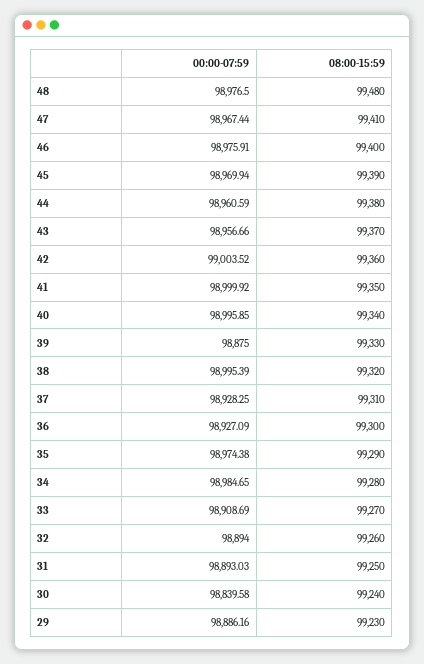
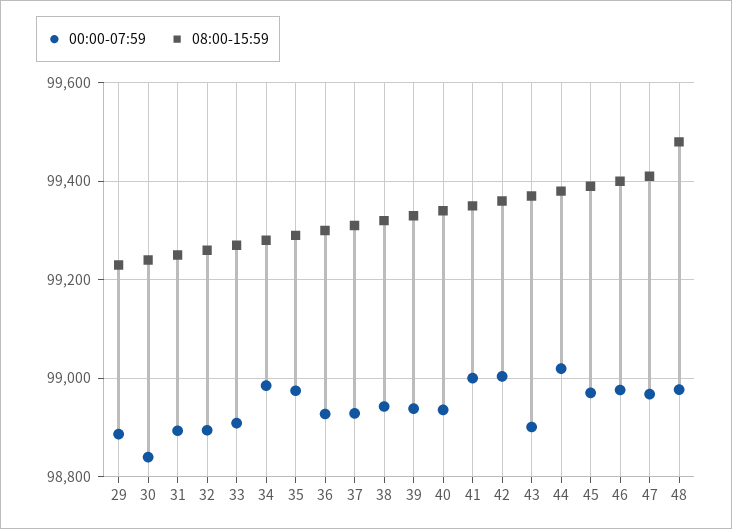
  {
    "00:00-07:59": {
      "48": 98976.5,
      "47": 98967.44,
      "46": 98975.91,
      "45": 98969.94,
-     "44": 98960.59,
+     "44": 99020,
-     "43": 98956.66,
+     "43": 98900,
      "42": 99003.52,
      "41": 98999.92,
-     "40": 98995.85,
+     "40": 98940,
-     "39": 98875,
+     "39": 98940,
-     "38": 98995.39,
+     "38": 98940,
      "37": 98928.25,
      "36": 98927.09,
      "35": 98974.38,
      "34": 98984.65,
      "33": 98908.69,
      "32": 98894,
      "31": 98893.03,
      "30": 98839.58,
      "29": 98886.16
    },
    "08:00-15:59": {
      "48": 99480,
      "47": 99410,
      "46": 99400,
      "45": 99390,
      "44": 99380,
      "43": 99370,
      "42": 99360,
      "41": 99350,
      "40": 99340,
      "39": 99330,
      "38": 99320,
      "37": 99310,
      "36": 99300,
      "35": 99290,
      "34": 99280,
      "33": 99270,
      "32": 99260,
      "31": 99250,
      "30": 99240,
      "29": 99230
    }
  }

